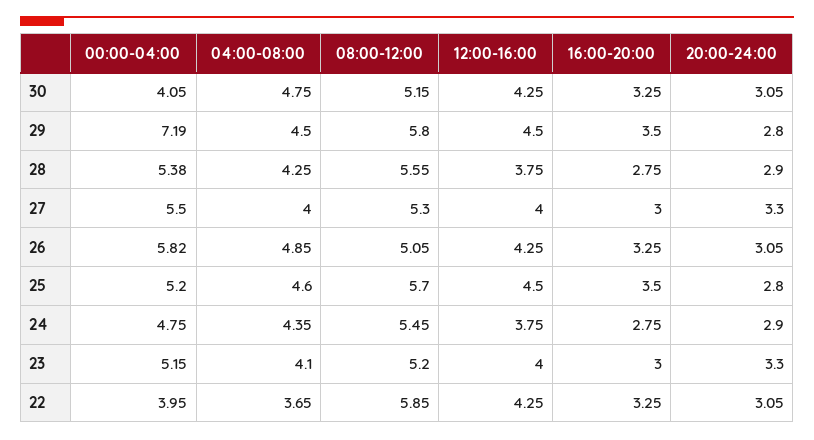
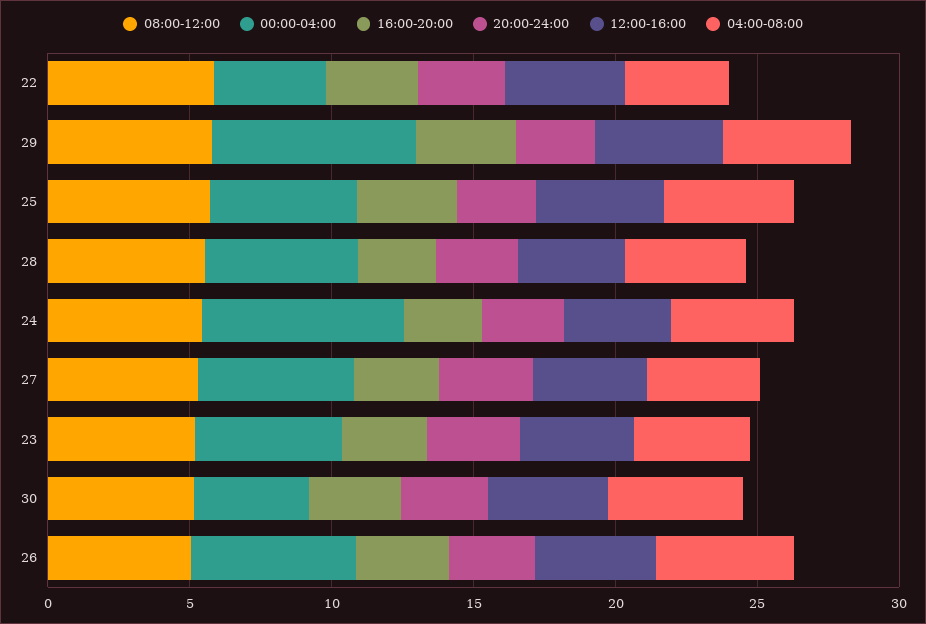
  {
    "00:00-04:00": {
      "30": 4.05,
      "29": 7.19,
      "28": 5.38,
      "27": 5.5,
      "26": 5.82,
      "25": 5.2,
-     "24": 4.75,
+     "24": 7,
      "23": 5.15,
      "22": 3.95
    },
    "04:00-08:00": {
      "30": 4.75,
      "29": 4.5,
      "28": 4.25,
      "27": 4,
      "26": 4.85,
      "25": 4.6,
      "24": 4.35,
      "23": 4.1,
      "22": 3.65
    },
    "08:00-12:00": {
      "30": 5.15,
      "29": 5.8,
      "28": 5.55,
      "27": 5.3,
      "26": 5.05,
      "25": 5.7,
      "24": 5.45,
      "23": 5.2,
      "22": 5.85
    },
    "12:00-16:00": {
      "30": 4.25,
      "29": 4.5,
      "28": 3.75,
      "27": 4,
      "26": 4.25,
      "25": 4.5,
      "24": 3.75,
      "23": 4,
      "22": 4.25
    },
    "16:00-20:00": {
      "30": 3.25,
      "29": 3.5,
      "28": 2.75,
      "27": 3,
      "26": 3.25,
      "25": 3.5,
      "24": 2.75,
      "23": 3,
      "22": 3.25
    },
    "20:00-24:00": {
      "30": 3.05,
      "29": 2.8,
      "28": 2.9,
      "27": 3.3,
      "26": 3.05,
      "25": 2.8,
      "24": 2.9,
      "23": 3.3,
      "22": 3.05
    }
  }

